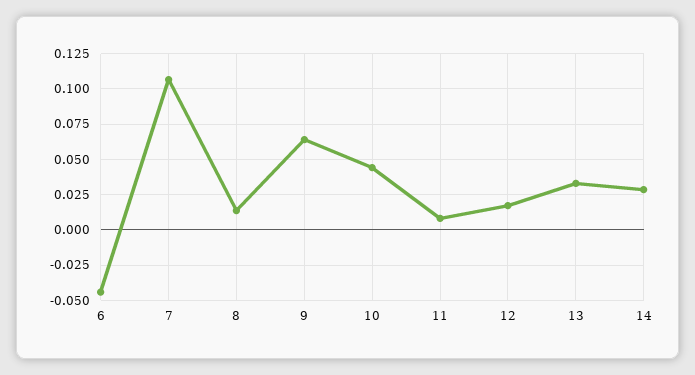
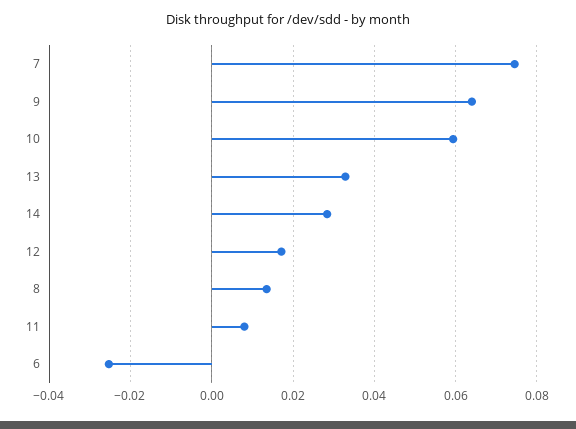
  {
-   "6": -0.045,
+   "6": -0.026,
-   "7": 0.105,
+   "7": 0.074,
    "8": 0.014,
    "9": 0.064,
-   "10": 0.045,
+   "10": 0.06,
    "11": 0.008,
    "12": 0.018,
    "13": 0.032,
    "14": 0.028
  }

